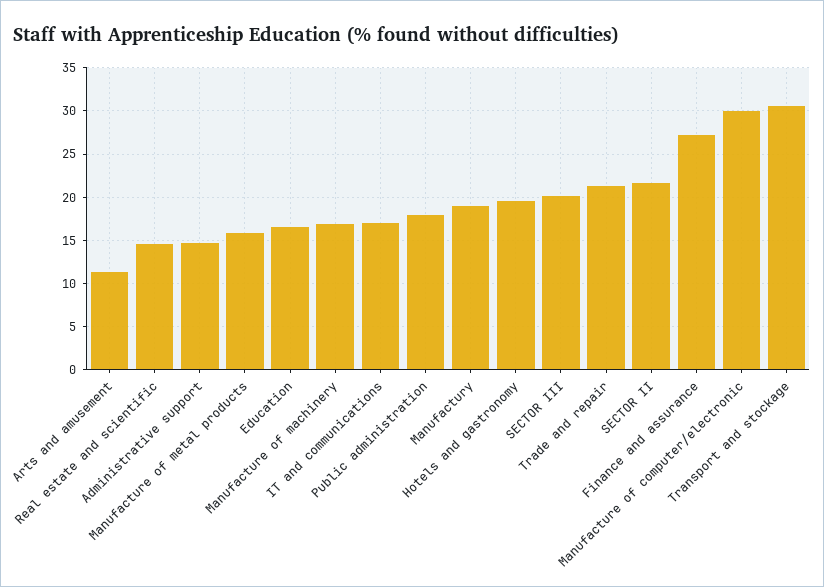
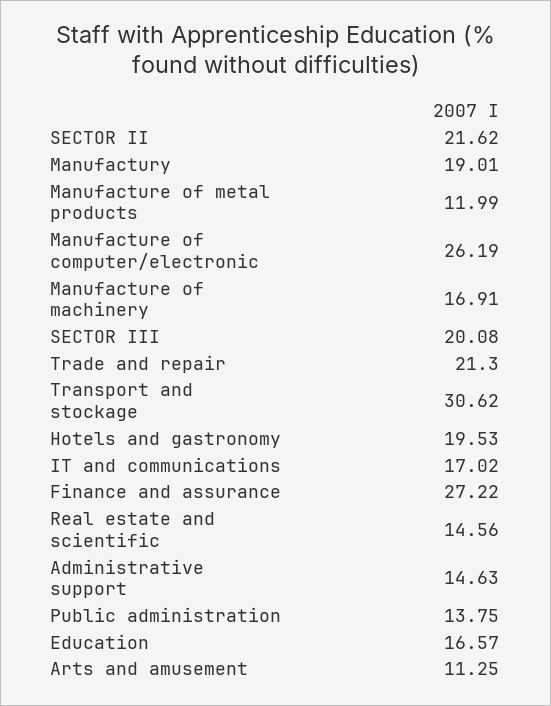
  {
    "Arts and amusement": 11.25,
    "Real estate and scientific": 14.56,
    "Administrative support": 14.63,
-   "Manufacture of metal products": 16,
+   "Manufacture of metal products": 11.99,
    "Education": 16.57,
    "Manufacture of machinery": 16.91,
    "IT and communications": 17.02,
-   "Public administration": 18,
+   "Public administration": 13.75,
    "Manufactury": 19.01,
    "Hotels and gastronomy": 19.53,
    "SECTOR III": 20.08,
    "Trade and repair": 21.3,
    "SECTOR II": 21.62,
    "Finance and assurance": 27.22,
-   "Manufacture of computer/electronic": 30,
+   "Manufacture of computer/electronic": 26.19,
    "Transport and stockage": 30.62
  }

